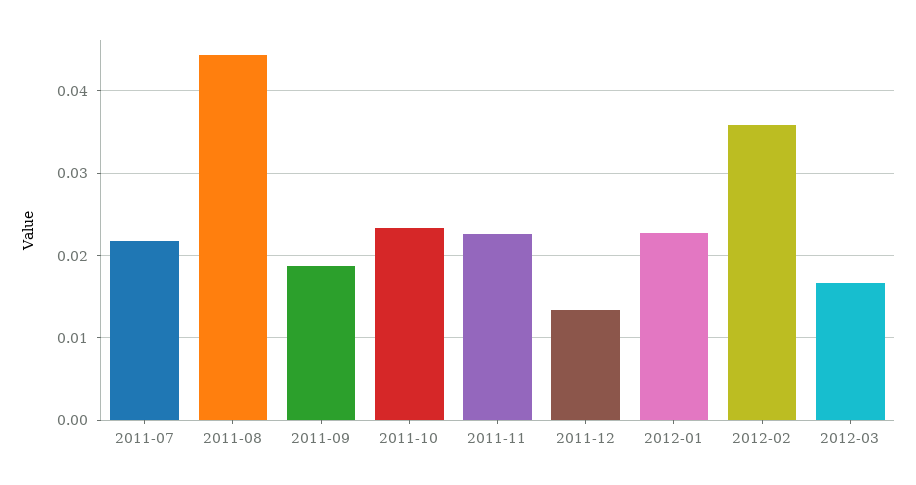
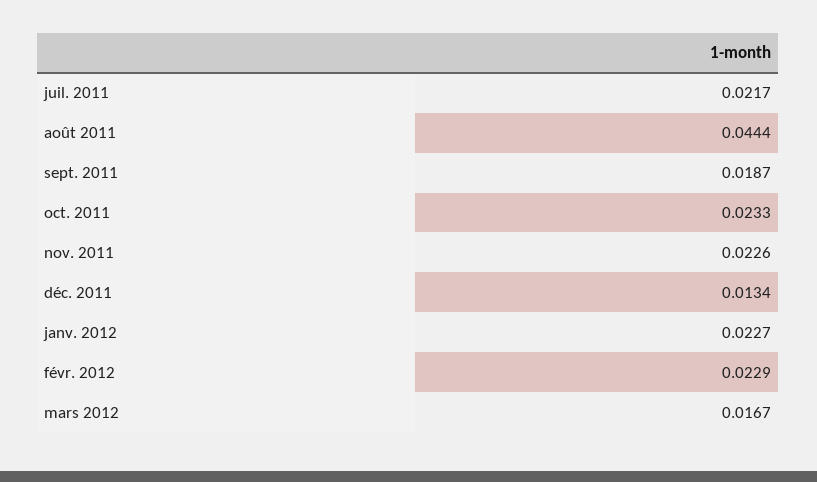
  {
    "2011-07": 0.0217,
    "2011-08": 0.0444,
    "2011-09": 0.0187,
    "2011-10": 0.0233,
    "2011-11": 0.0226,
    "2011-12": 0.0134,
    "2012-01": 0.0227,
-   "2012-02": 0.036,
+   "2012-02": 0.0229,
    "2012-03": 0.0167
  }

